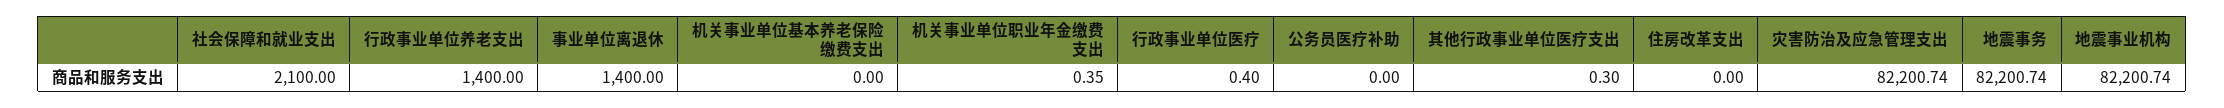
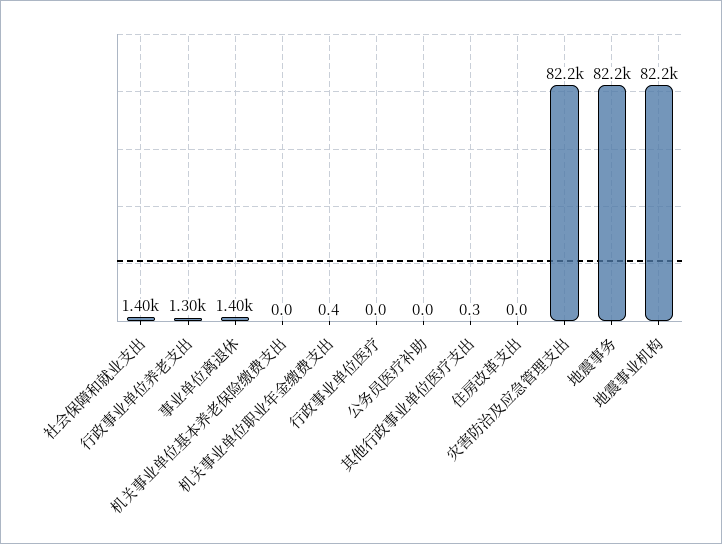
  {
-   "社会保障和就业支出": 2100,
+   "社会保障和就业支出": 1400,
-   "行政事业单位养老支出": 1400,
+   "行政事业单位养老支出": 1300,
    "事业单位离退休": 1400,
    "机关事业单位基本养老保险缴费支出": 0,
    "机关事业单位职业年金缴费支出": 0.35,
-   "行政事业单位医疗": 0.4,
+   "行政事业单位医疗": 0,
    "公务员医疗补助": 0,
    "其他行政事业单位医疗支出": 0.3,
    "住房改革支出": 0,
    "灾害防治及应急管理支出": 82200.74,
    "地震事务": 82200.74,
    "地震事业机构": 82200.74
  }

